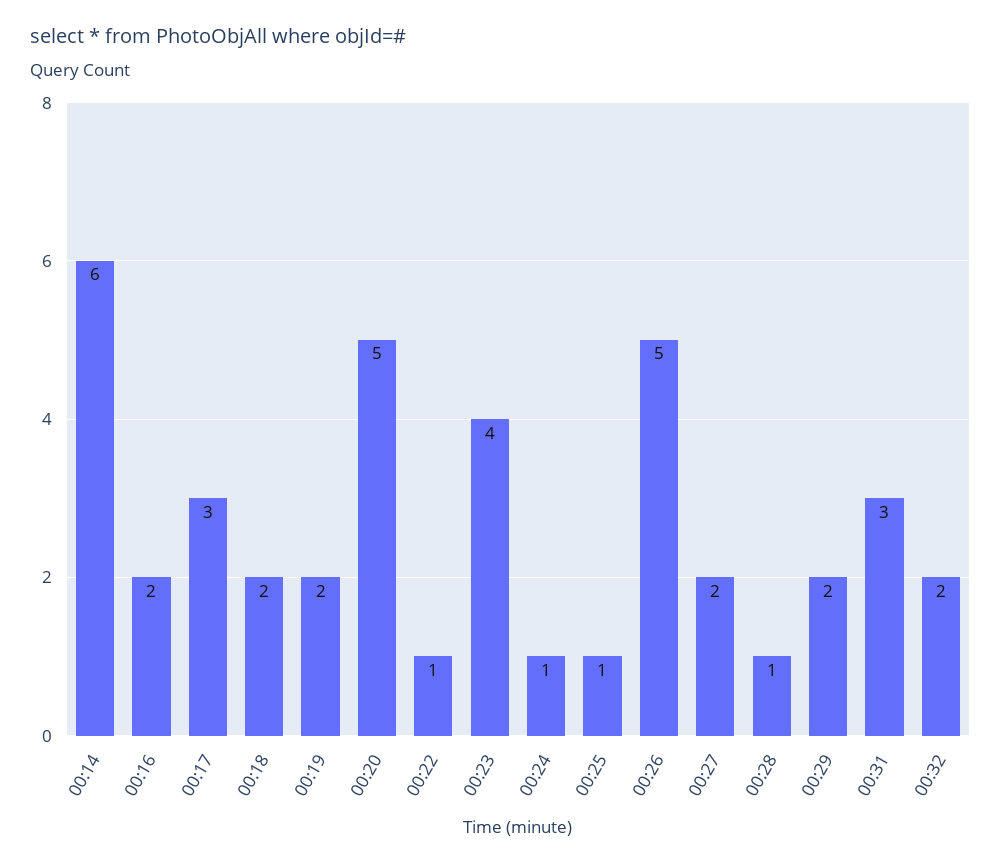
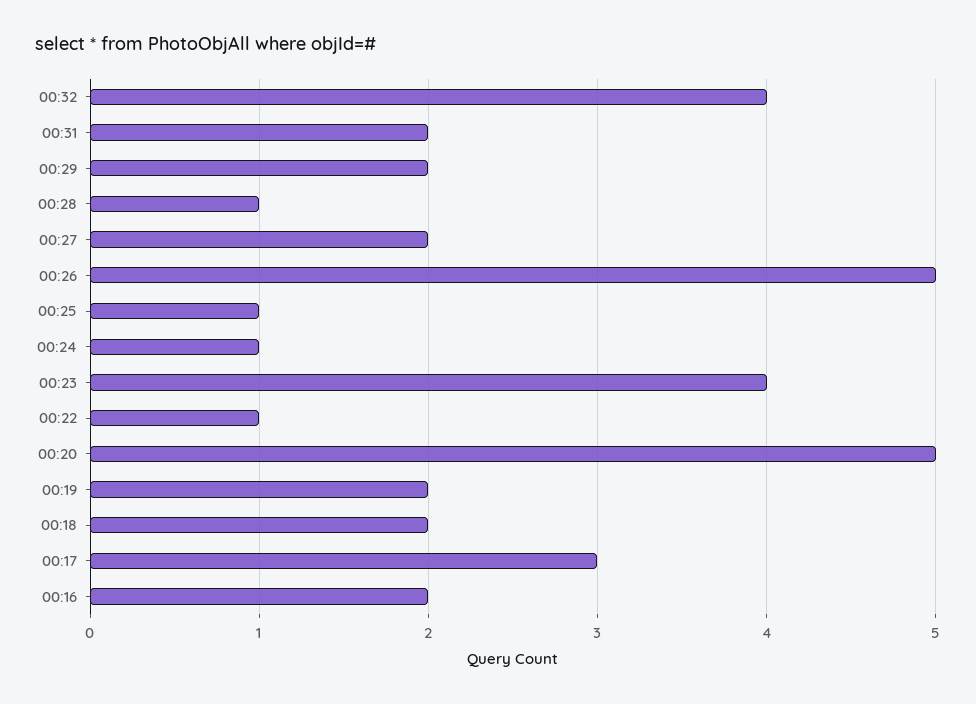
  {
-   "00:14": 6,
    "00:16": 2,
    "00:17": 3,
    "00:18": 2,
    "00:19": 2,
    "00:20": 5,
    "00:22": 1,
    "00:23": 4,
    "00:24": 1,
    "00:25": 1,
    "00:26": 5,
    "00:27": 2,
    "00:28": 1,
    "00:29": 2,
-   "00:31": 3,
+   "00:31": 2,
-   "00:32": 2
+   "00:32": 4
  }

